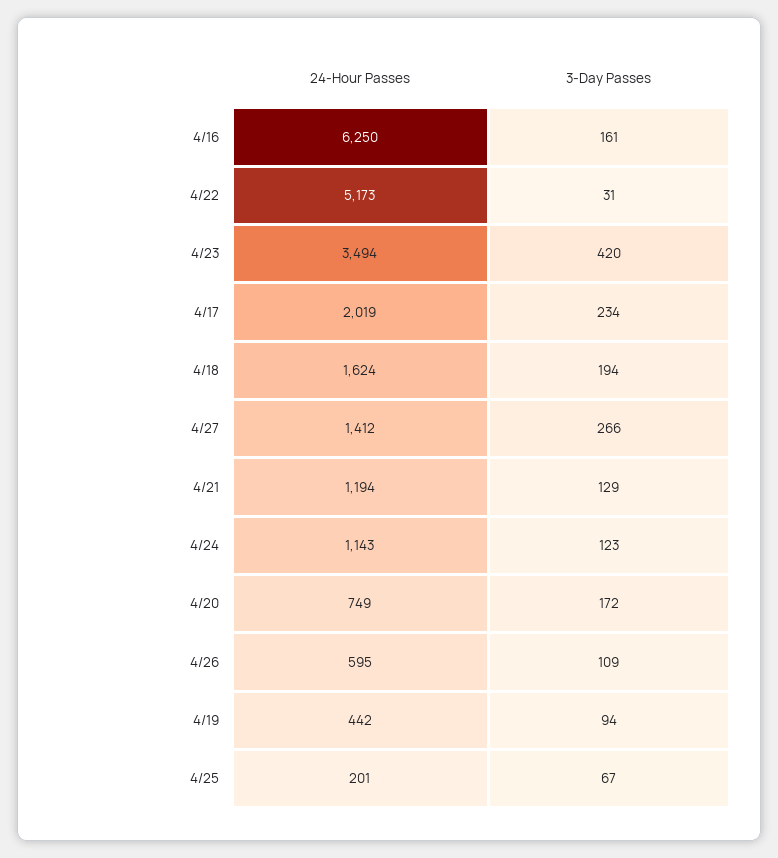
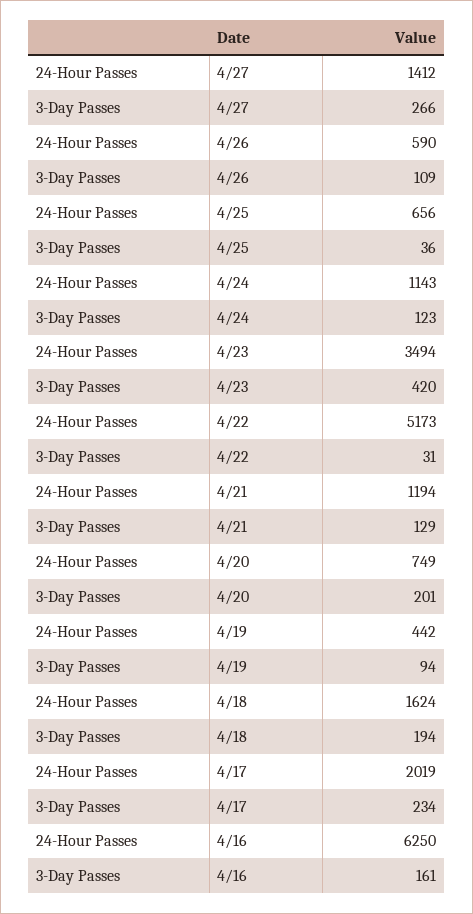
  {
    "24-Hour Passes": {
      "4/16": 6250,
      "4/22": 5173,
      "4/23": 3494,
      "4/17": 2019,
      "4/18": 1624,
      "4/27": 1412,
      "4/21": 1194,
      "4/24": 1143,
      "4/20": 749,
-     "4/26": 595,
+     "4/26": 590,
      "4/19": 442,
-     "4/25": 201
+     "4/25": 656
    },
    "3-Day Passes": {
      "4/16": 161,
      "4/22": 31,
      "4/23": 420,
      "4/17": 234,
      "4/18": 194,
      "4/27": 266,
      "4/21": 129,
      "4/24": 123,
-     "4/20": 172,
+     "4/20": 201,
      "4/26": 109,
      "4/19": 94,
-     "4/25": 67
+     "4/25": 36
    }
  }

